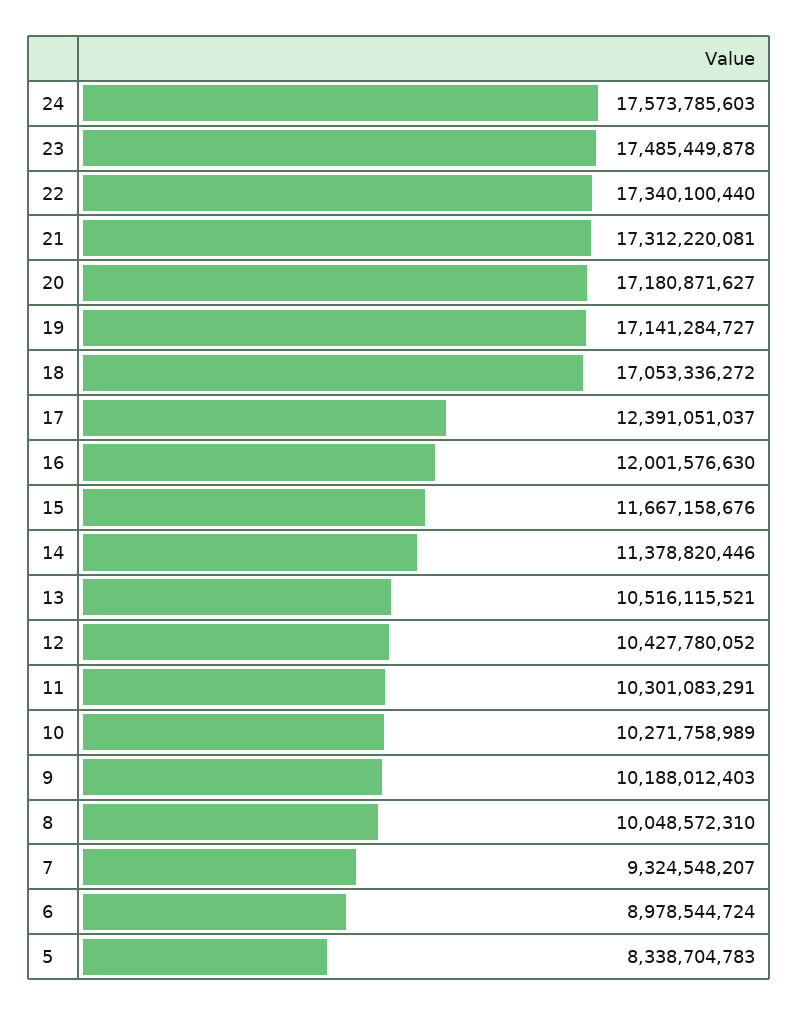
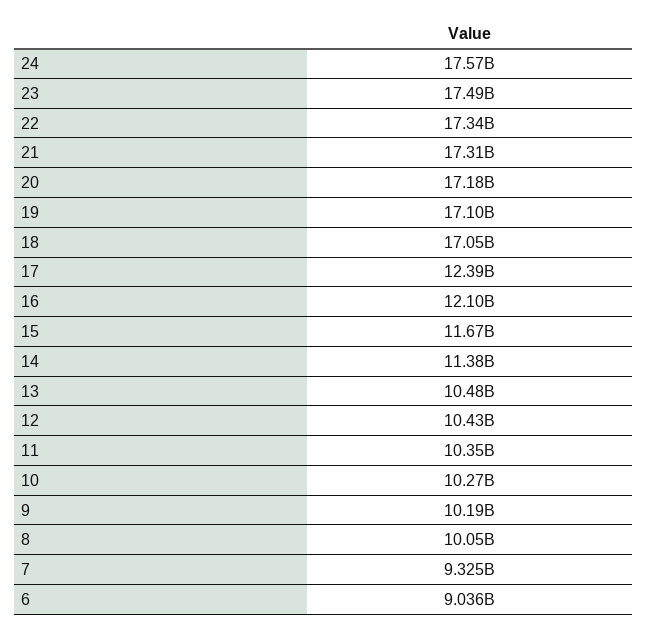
  {
    "24": 17573785603,
    "23": 17485449878,
    "22": 17340100440,
    "21": 17312220081,
    "20": 17180871627,
-   "19": 17141284727,
+   "19": 17100000000,
    "18": 17053336272,
    "17": 12391051037,
-   "16": 12001576630,
+   "16": 12100000000,
    "15": 11667158676,
    "14": 11378820446,
-   "13": 10516115521,
+   "13": 10480000000,
    "12": 10427780052,
-   "11": 10301083291,
+   "11": 10350000000,
    "10": 10271758989,
    "9": 10188012403,
    "8": 10048572310,
    "7": 9324548207,
-   "6": 8978544724,
+   "6": 9036000000
-   "5": 8338704783
  }

